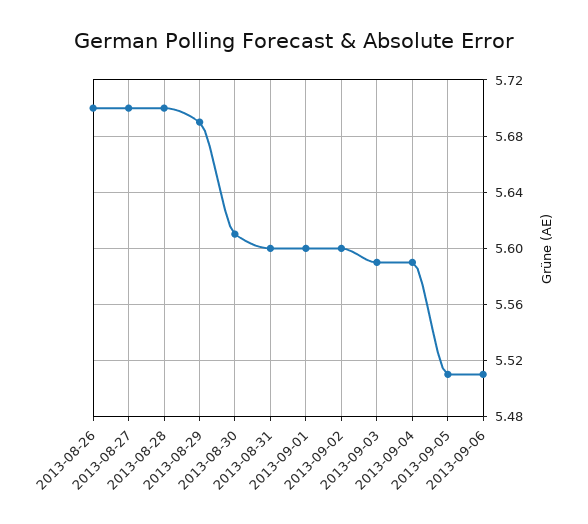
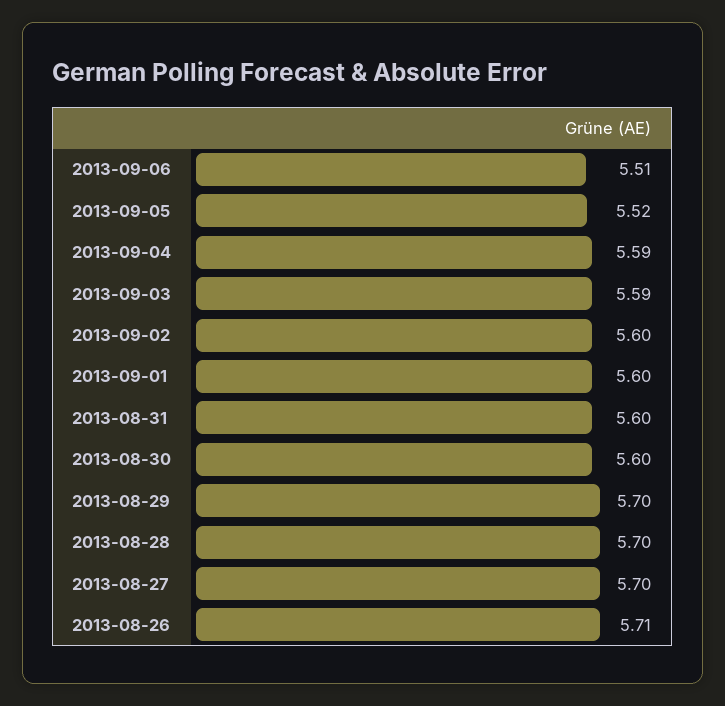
  {
-   "2013-08-26": 5.7,
+   "2013-08-26": 5.71,
    "2013-08-27": 5.7,
    "2013-08-28": 5.7,
-   "2013-08-29": 5.69,
+   "2013-08-29": 5.7,
-   "2013-08-30": 5.61,
+   "2013-08-30": 5.6,
    "2013-08-31": 5.6,
    "2013-09-01": 5.6,
    "2013-09-02": 5.6,
    "2013-09-03": 5.59,
    "2013-09-04": 5.59,
-   "2013-09-05": 5.51,
+   "2013-09-05": 5.52,
    "2013-09-06": 5.51
  }

